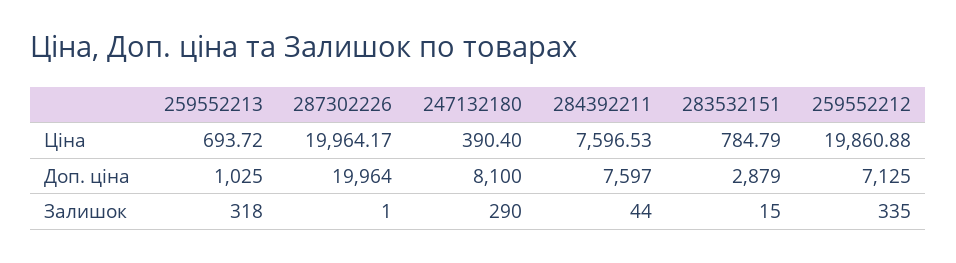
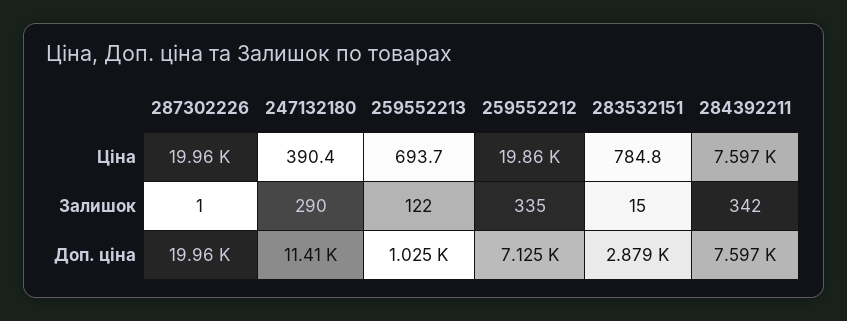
  {
    "259552213": {
      "Ціна": 693.72,
      "Доп. ціна": 1025,
-     "Залишок": 318
+     "Залишок": 122
    },
    "287302226": {
      "Ціна": 19964.17,
      "Доп. ціна": 19964,
      "Залишок": 1
    },
    "247132180": {
      "Ціна": 390.4,
-     "Доп. ціна": 8100,
+     "Доп. ціна": 11410,
      "Залишок": 290
    },
    "284392211": {
      "Ціна": 7596.53,
      "Доп. ціна": 7597,
-     "Залишок": 44
+     "Залишок": 342
    },
    "283532151": {
      "Ціна": 784.79,
      "Доп. ціна": 2879,
      "Залишок": 15
    },
    "259552212": {
      "Ціна": 19860.88,
      "Доп. ціна": 7125,
      "Залишок": 335
    }
  }

